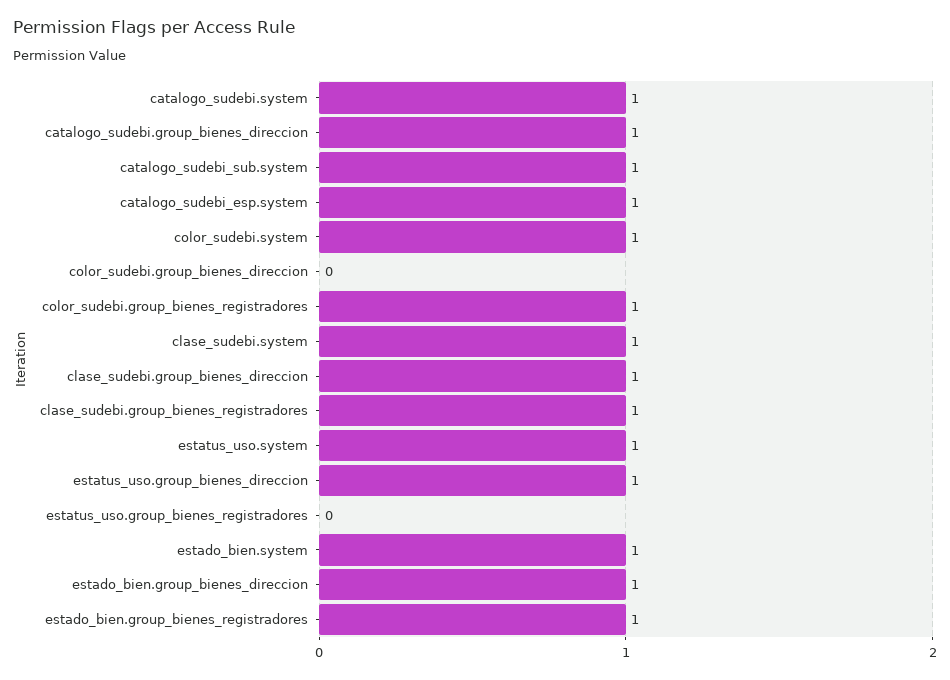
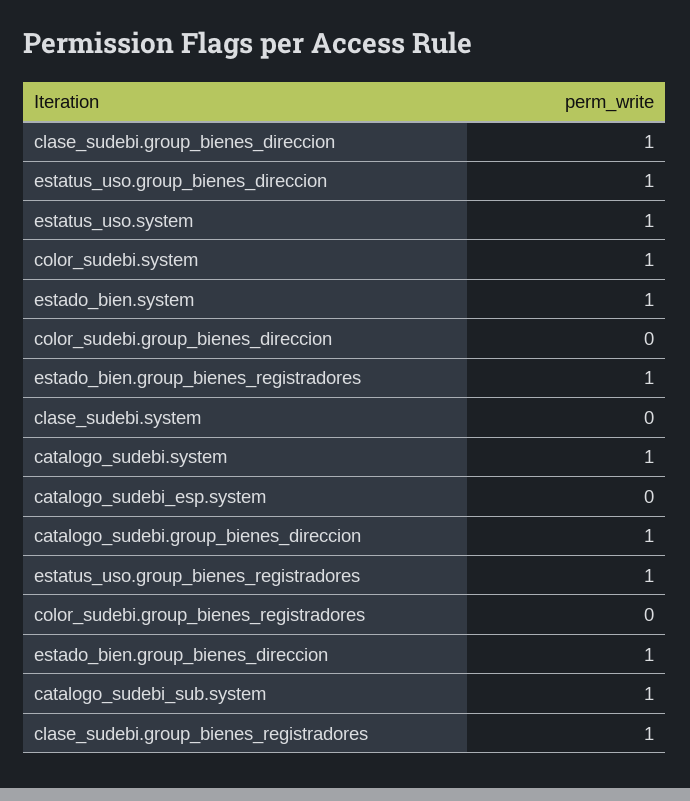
  {
    "catalogo_sudebi.system": 1,
    "catalogo_sudebi.group_bienes_direccion": 1,
    "catalogo_sudebi_sub.system": 1,
-   "catalogo_sudebi_esp.system": 1,
+   "catalogo_sudebi_esp.system": 0,
    "color_sudebi.system": 1,
    "color_sudebi.group_bienes_direccion": 0,
-   "color_sudebi.group_bienes_registradores": 1,
+   "color_sudebi.group_bienes_registradores": 0,
-   "clase_sudebi.system": 1,
+   "clase_sudebi.system": 0,
    "clase_sudebi.group_bienes_direccion": 1,
    "clase_sudebi.group_bienes_registradores": 1,
    "estatus_uso.system": 1,
    "estatus_uso.group_bienes_direccion": 1,
-   "estatus_uso.group_bienes_registradores": 0,
+   "estatus_uso.group_bienes_registradores": 1,
    "estado_bien.system": 1,
    "estado_bien.group_bienes_direccion": 1,
    "estado_bien.group_bienes_registradores": 1
  }

